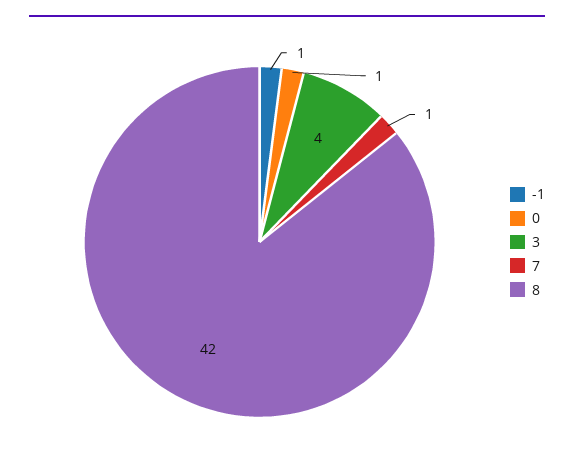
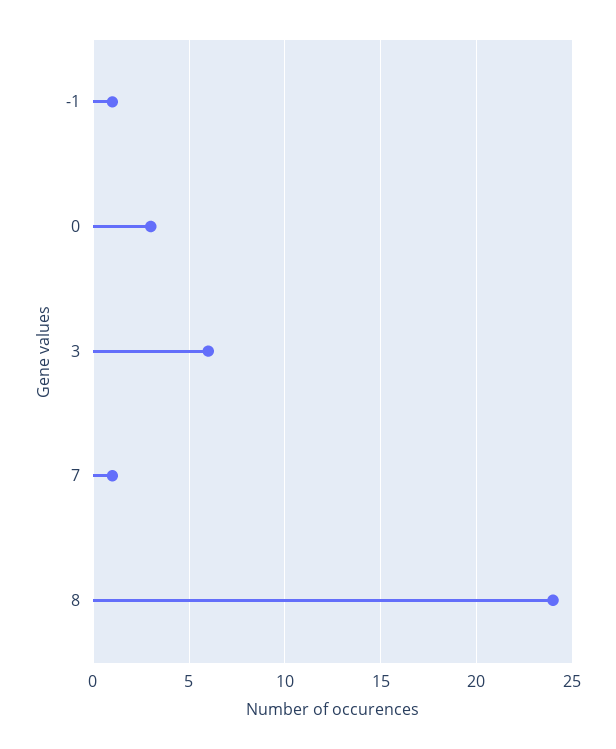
  {
    "-1": 1,
-   "0": 1,
+   "0": 3,
-   "3": 4,
+   "3": 6,
    "7": 1,
-   "8": 42
+   "8": 24
  }

